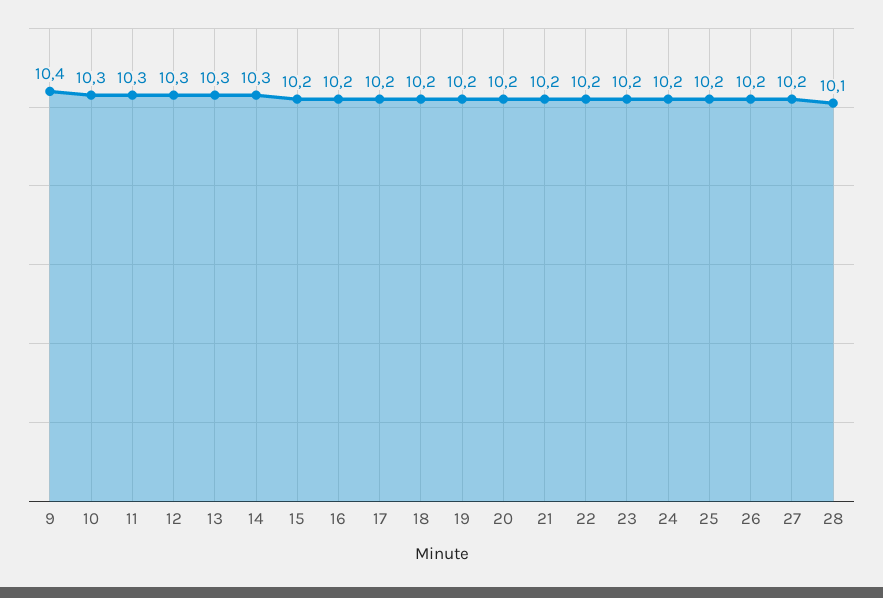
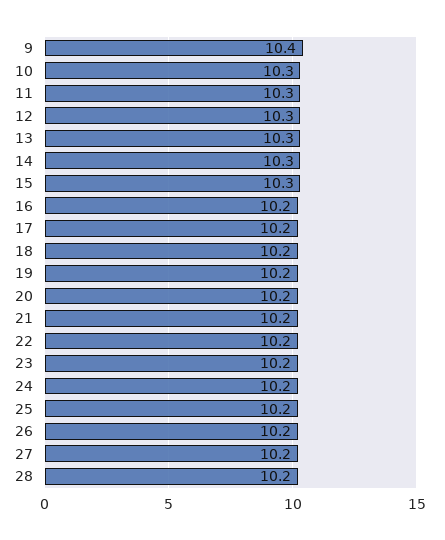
  {
    "9": 10.4,
    "10": 10.3,
    "11": 10.3,
    "12": 10.3,
    "13": 10.3,
    "14": 10.3,
-   "15": 10.2,
+   "15": 10.3,
    "16": 10.2,
    "17": 10.2,
    "18": 10.2,
    "19": 10.2,
    "20": 10.2,
    "21": 10.2,
    "22": 10.2,
    "23": 10.2,
    "24": 10.2,
    "25": 10.2,
    "26": 10.2,
    "27": 10.2,
-   "28": 10.1
+   "28": 10.2
  }

